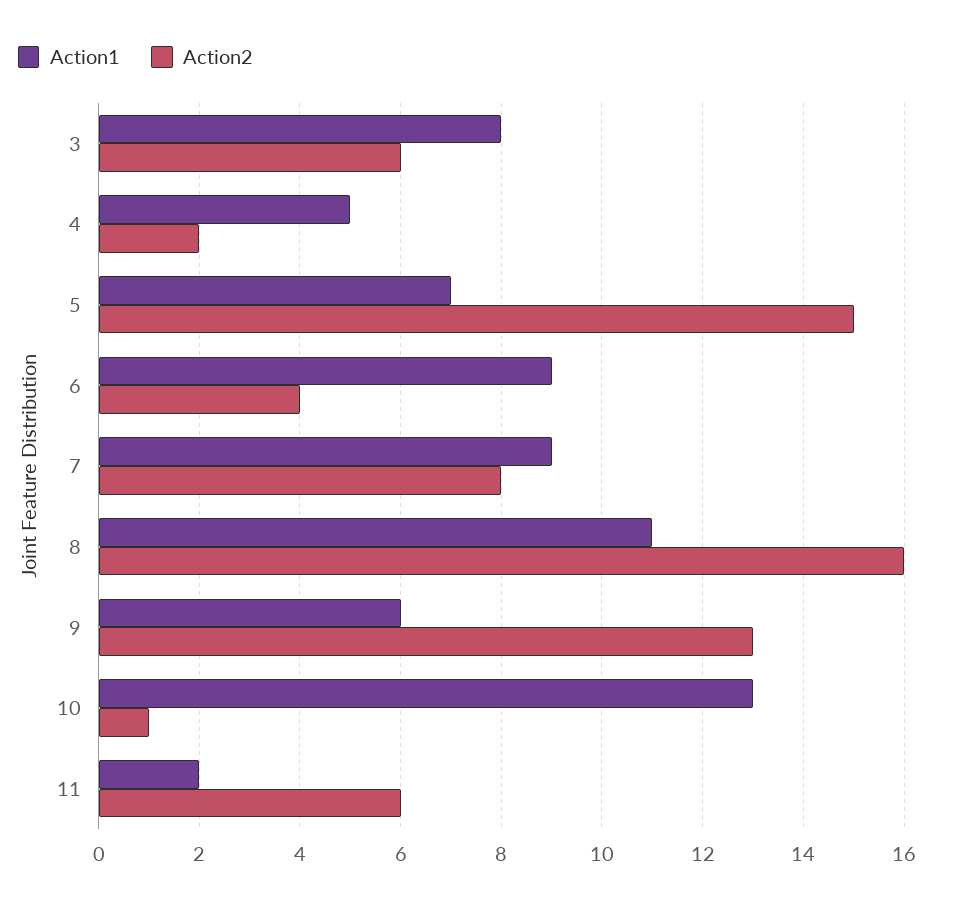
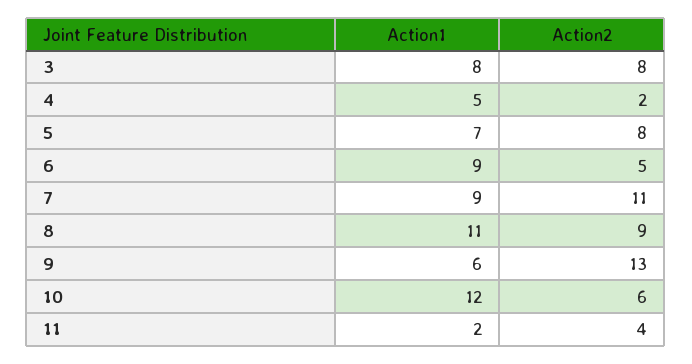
  {
    "Action1": {
      "3": 8,
      "4": 5,
      "5": 7,
      "6": 9,
      "7": 9,
      "8": 11,
      "9": 6,
-     "10": 13,
+     "10": 12,
      "11": 2
    },
    "Action2": {
-     "3": 6,
+     "3": 8,
      "4": 2,
-     "5": 15,
+     "5": 8,
-     "6": 4,
+     "6": 5,
-     "7": 8,
+     "7": 11,
-     "8": 16,
+     "8": 9,
      "9": 13,
-     "10": 1,
+     "10": 6,
-     "11": 6
+     "11": 4
    }
  }

